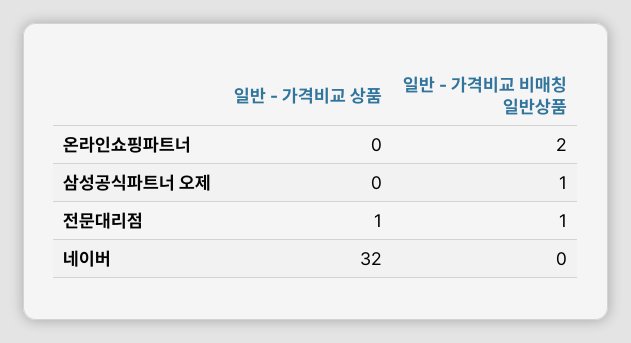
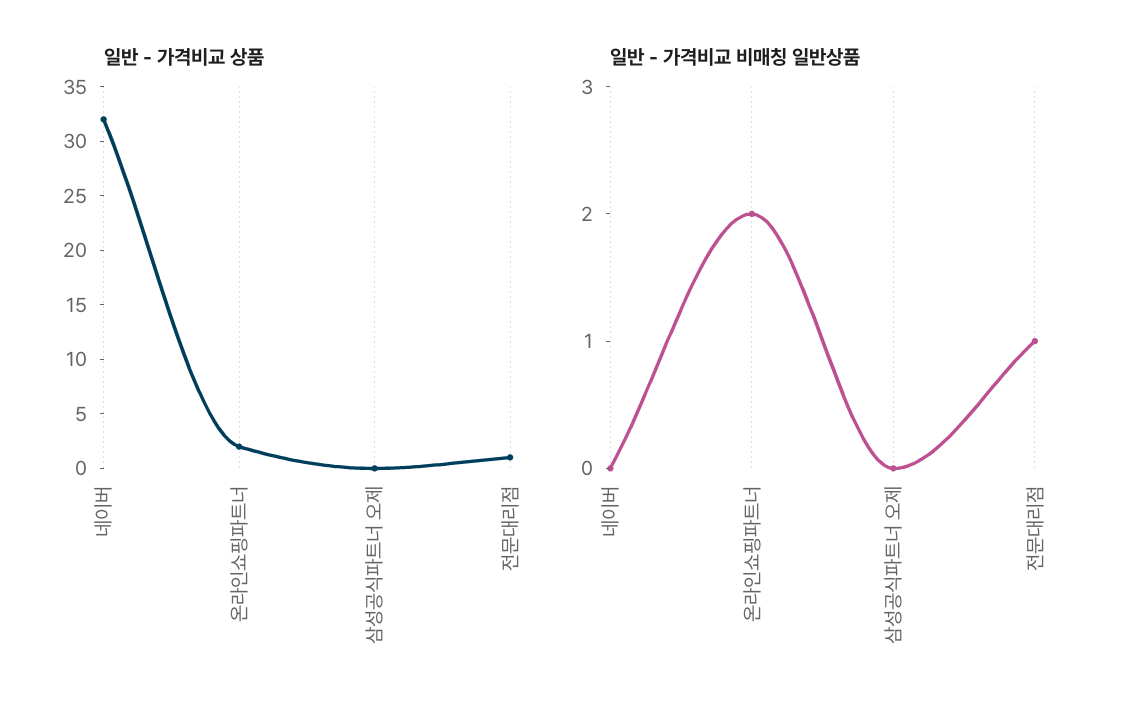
  {
    "일반 - 가격비교 상품": {
-     "온라인쇼핑파트너": 0,
+     "온라인쇼핑파트너": 2,
      "삼성공식파트너 오제": 0,
      "전문대리점": 1,
      "네이버": 32
    },
    "일반 - 가격비교 비매칭 일반상품": {
      "온라인쇼핑파트너": 2,
-     "삼성공식파트너 오제": 1,
+     "삼성공식파트너 오제": 0,
      "전문대리점": 1,
      "네이버": 0
    }
  }

